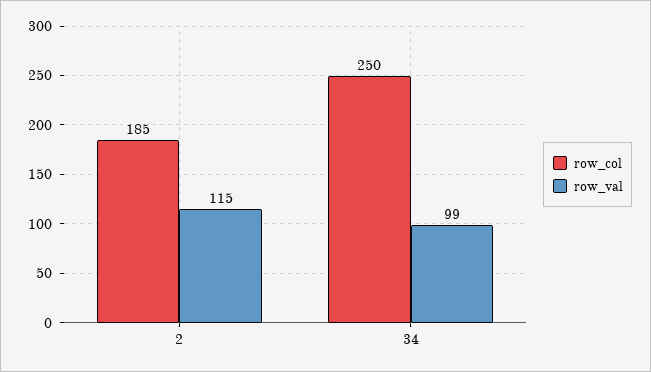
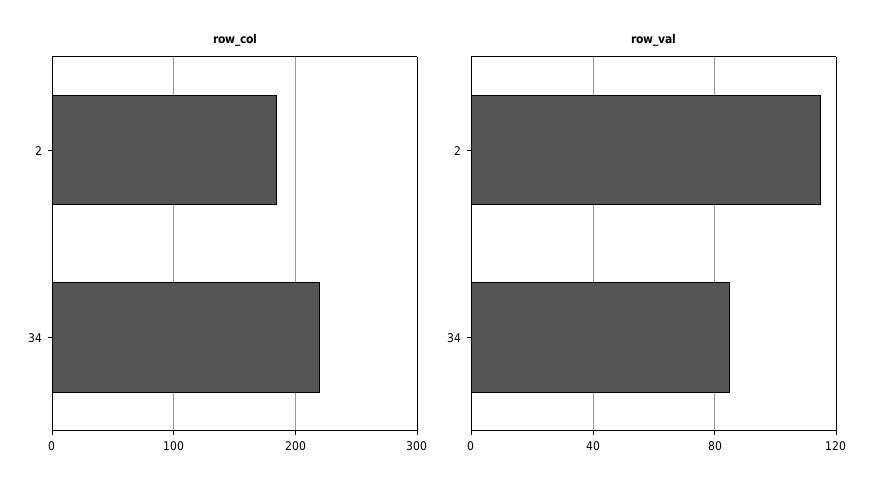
  {
    "row_col": {
      "2": 185,
-     "34": 250
+     "34": 220
    },
    "row_val": {
      "2": 115,
-     "34": 99
+     "34": 85
    }
  }

